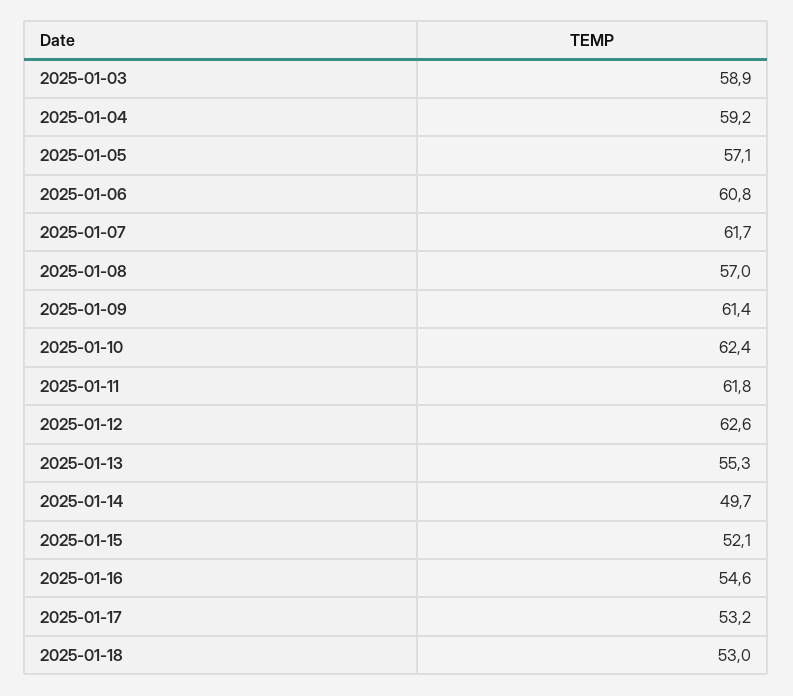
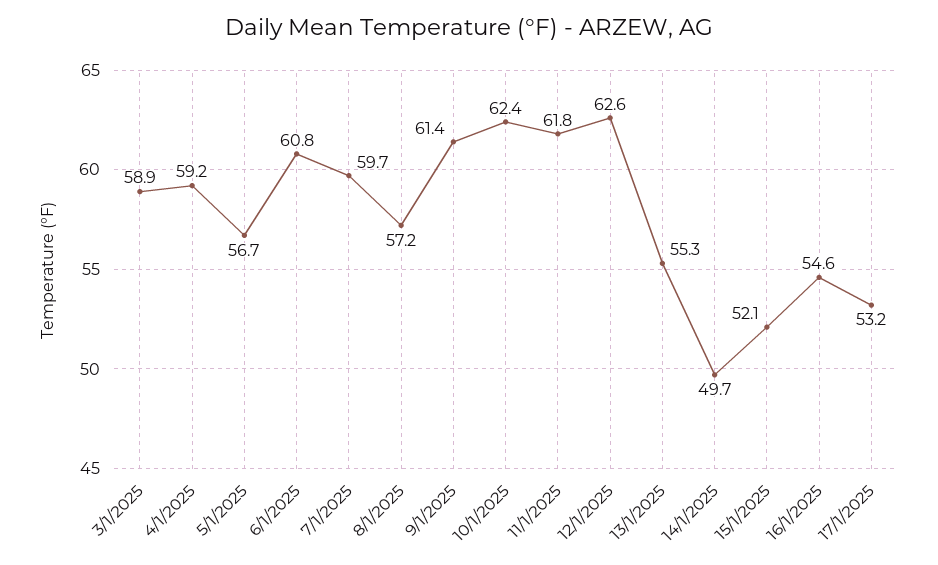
  {
    "2025-01-03": 58.9,
    "2025-01-04": 59.2,
-   "2025-01-05": 57.1,
+   "2025-01-05": 56.7,
    "2025-01-06": 60.8,
-   "2025-01-07": 61.7,
+   "2025-01-07": 59.7,
-   "2025-01-08": 57,
+   "2025-01-08": 57.2,
    "2025-01-09": 61.4,
    "2025-01-10": 62.4,
    "2025-01-11": 61.8,
    "2025-01-12": 62.6,
    "2025-01-13": 55.3,
    "2025-01-14": 49.7,
    "2025-01-15": 52.1,
    "2025-01-16": 54.6,
-   "2025-01-17": 53.2,
+   "2025-01-17": 53.2
-   "2025-01-18": 53
  }

